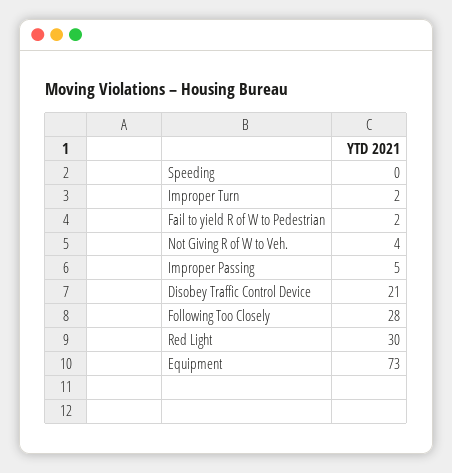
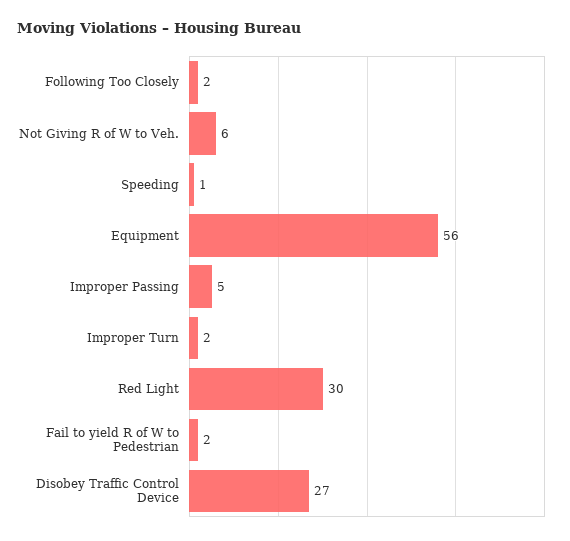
  {
-   "Speeding": 0,
+   "Speeding": 1,
    "Improper Turn": 2,
    "Fail to yield R of W to Pedestrian": 2,
-   "Not Giving R of W to Veh.": 4,
+   "Not Giving R of W to Veh.": 6,
    "Improper Passing": 5,
-   "Disobey Traffic Control Device": 21,
+   "Disobey Traffic Control Device": 27,
-   "Following Too Closely": 28,
+   "Following Too Closely": 2,
    "Red Light": 30,
-   "Equipment": 73
+   "Equipment": 56
  }

